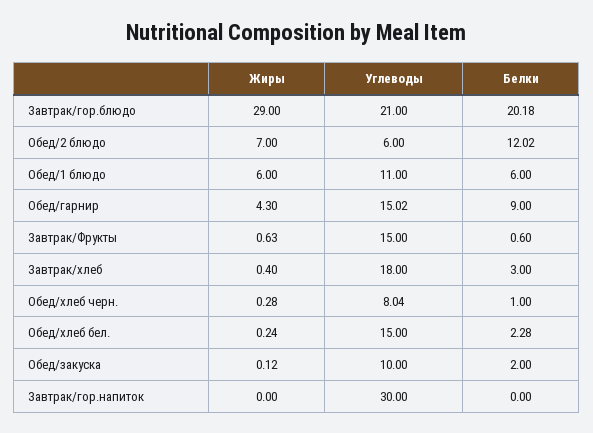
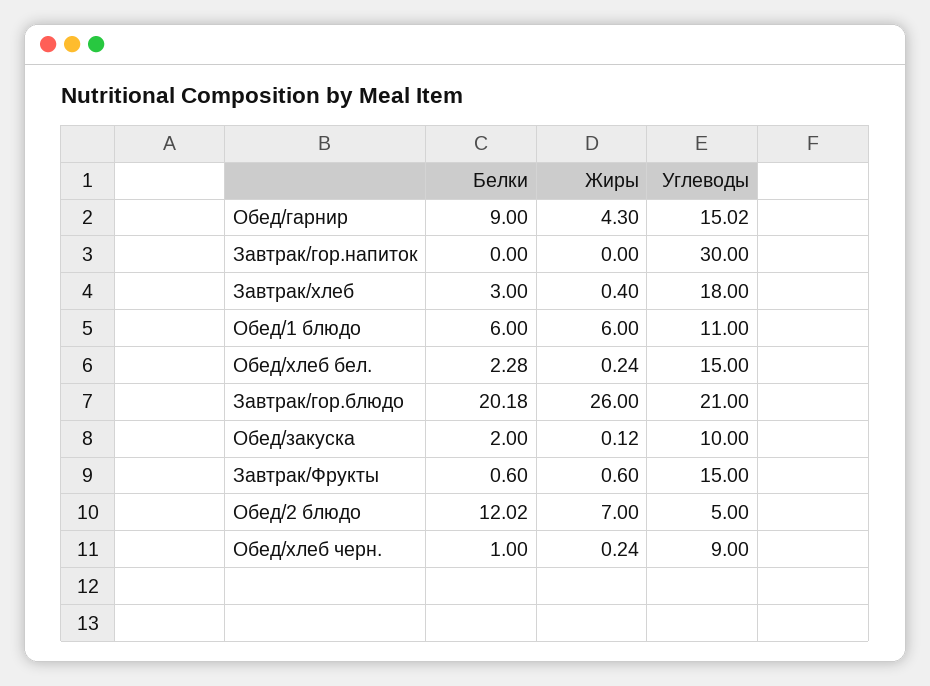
  {
    "Жиры": {
-     "Завтрак/гор.блюдо": 29,
+     "Завтрак/гор.блюдо": 26,
      "Обед/2 блюдо": 7,
      "Обед/1 блюдо": 6,
      "Обед/гарнир": 4.3,
-     "Завтрак/Фрукты": 0.63,
+     "Завтрак/Фрукты": 0.6,
      "Завтрак/хлеб": 0.4,
-     "Обед/хлеб черн.": 0.28,
+     "Обед/хлеб черн.": 0.24,
      "Обед/хлеб бел.": 0.24,
      "Обед/закуска": 0.12,
      "Завтрак/гор.напиток": 0
    },
    "Углеводы": {
      "Завтрак/гор.блюдо": 21,
-     "Обед/2 блюдо": 6,
+     "Обед/2 блюдо": 5,
      "Обед/1 блюдо": 11,
      "Обед/гарнир": 15.02,
      "Завтрак/Фрукты": 15,
      "Завтрак/хлеб": 18,
-     "Обед/хлеб черн.": 8.04,
+     "Обед/хлеб черн.": 9,
      "Обед/хлеб бел.": 15,
      "Обед/закуска": 10,
      "Завтрак/гор.напиток": 30
    },
    "Белки": {
      "Завтрак/гор.блюдо": 20.18,
      "Обед/2 блюдо": 12.02,
      "Обед/1 блюдо": 6,
      "Обед/гарнир": 9,
      "Завтрак/Фрукты": 0.6,
      "Завтрак/хлеб": 3,
      "Обед/хлеб черн.": 1,
      "Обед/хлеб бел.": 2.28,
      "Обед/закуска": 2,
      "Завтрак/гор.напиток": 0
    }
  }

